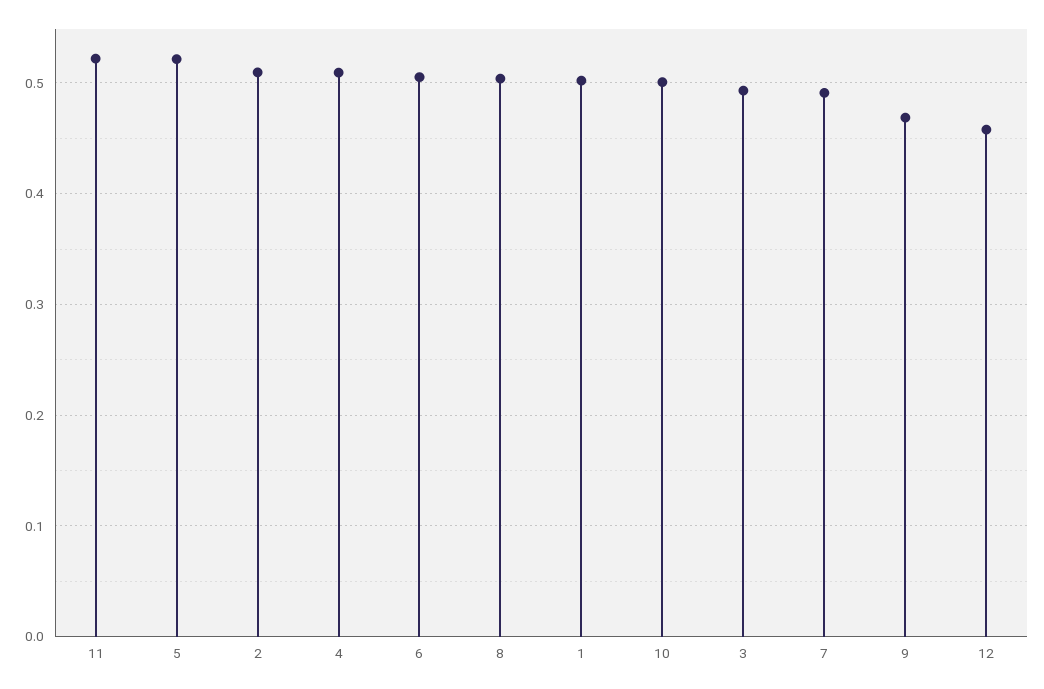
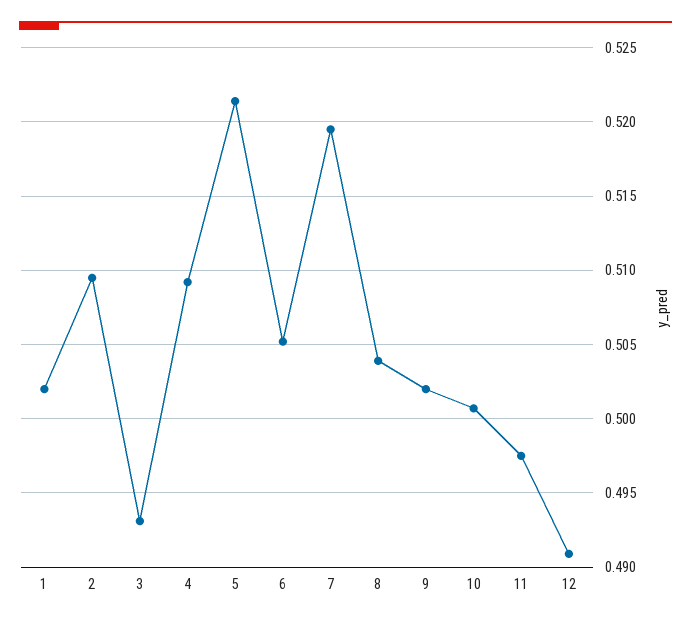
  {
-   "11": 0.52,
+   "11": 0.4975,
    "5": 0.5215,
    "2": 0.5095,
    "4": 0.509,
    "6": 0.505,
    "8": 0.504,
    "1": 0.502,
    "10": 0.5005,
    "3": 0.493,
-   "7": 0.49,
+   "7": 0.5195,
-   "9": 0.47,
+   "9": 0.502,
-   "12": 0.46
+   "12": 0.491
  }

